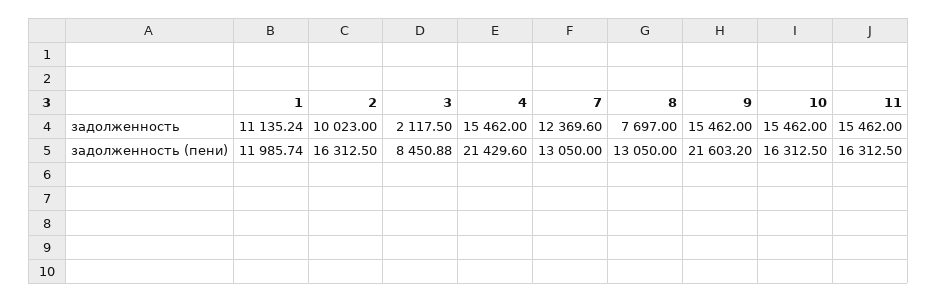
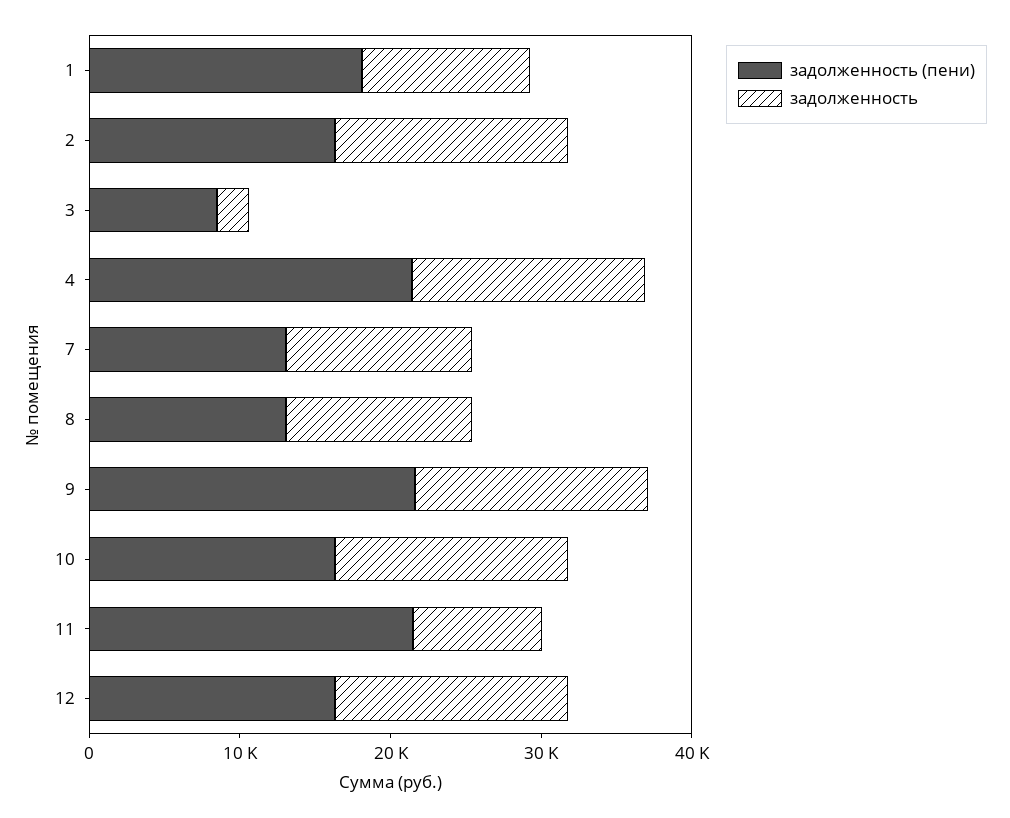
  {
    "задолженность": {
      "1": 11135.24,
-     "2": 10023,
+     "2": 16000,
      "3": 2117.5,
      "4": 15462,
      "7": 12369.6,
-     "8": 7697,
+     "8": 12000,
      "9": 15462,
      "10": 15462,
-     "11": 15462
+     "11": 8000,
+     "12": 16000
    },
    "задолженность (пени)": {
-     "1": 11985.74,
+     "1": 18000,
      "2": 16312.5,
      "3": 8450.88,
      "4": 21429.6,
      "7": 13050,
      "8": 13050,
      "9": 21603.2,
      "10": 16312.5,
-     "11": 16312.5
+     "11": 22000,
+     "12": 16000
    }
  }

